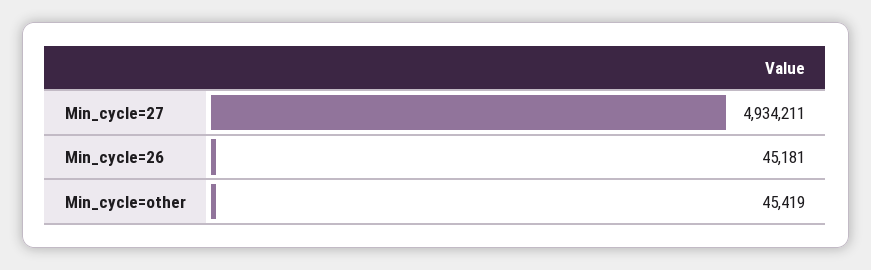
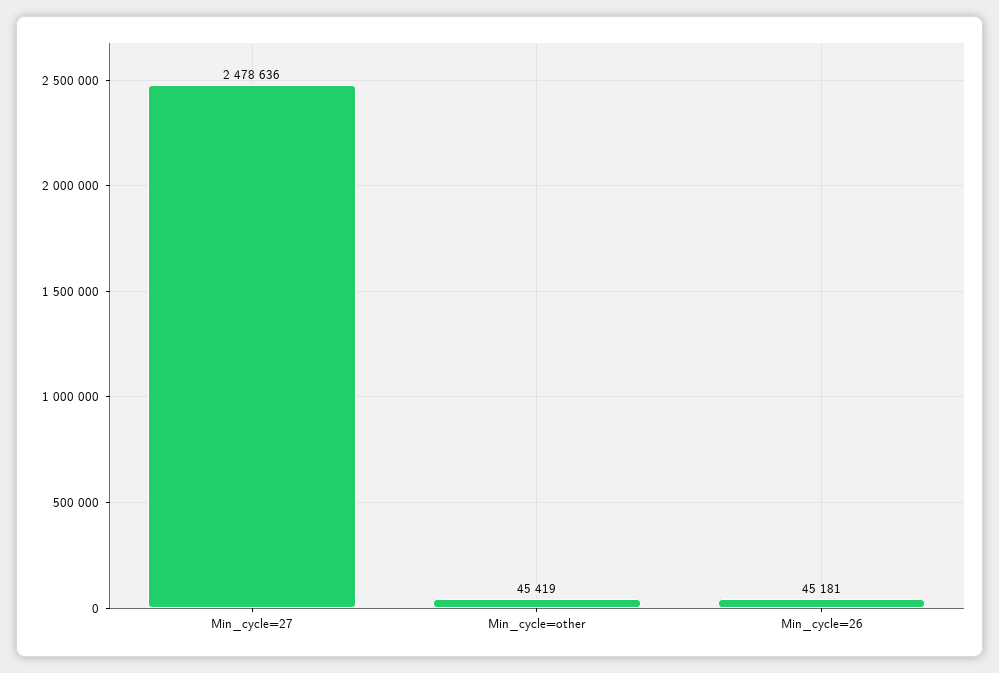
  {
-   "Min_cycle=27": 4934211,
+   "Min_cycle=27": 2478636,
    "Min_cycle=26": 45181,
    "Min_cycle=other": 45419
  }

